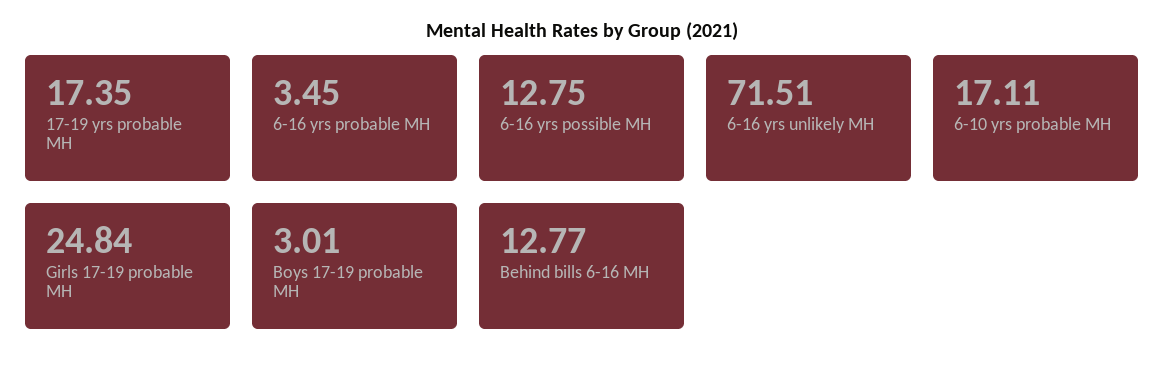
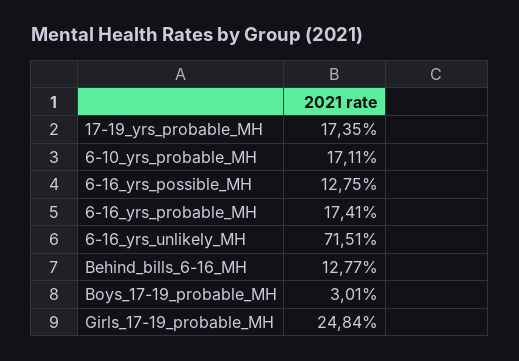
  {
    "17-19 yrs probable MH": 17.35,
-   "6-16 yrs probable MH": 3.45,
+   "6-16 yrs probable MH": 17.41,
    "6-16 yrs possible MH": 12.75,
    "6-16 yrs unlikely MH": 71.51,
    "6-10 yrs probable MH": 17.11,
    "Girls 17-19 probable MH": 24.84,
    "Boys 17-19 probable MH": 3.01,
    "Behind bills 6-16 MH": 12.77
  }

